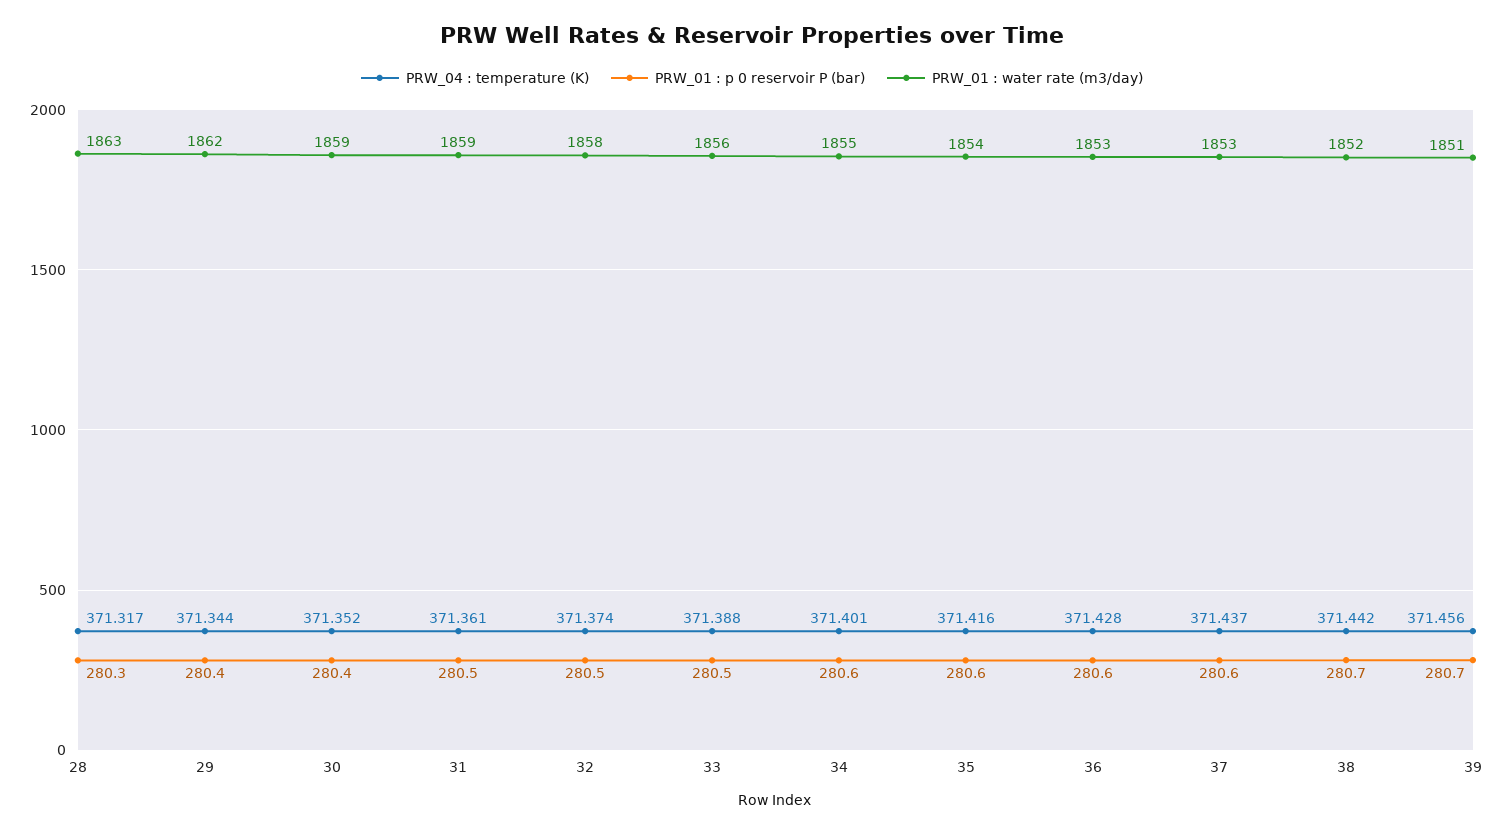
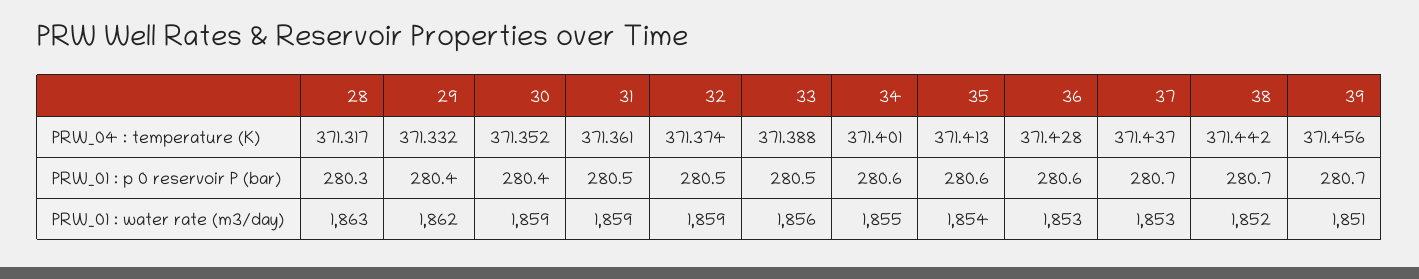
  {
    "PRW_04 : temperature (K)": {
      "28": 371.317,
-     "29": 371.344,
+     "29": 371.332,
      "30": 371.352,
      "31": 371.361,
      "32": 371.374,
      "33": 371.388,
      "34": 371.401,
-     "35": 371.416,
+     "35": 371.413,
      "36": 371.428,
      "37": 371.437,
      "38": 371.442,
      "39": 371.456
    },
    "PRW_01 : p 0 reservoir P (bar)": {
      "28": 280.3,
      "29": 280.4,
      "30": 280.4,
      "31": 280.5,
      "32": 280.5,
      "33": 280.5,
      "34": 280.6,
      "35": 280.6,
      "36": 280.6,
-     "37": 280.6,
+     "37": 280.7,
      "38": 280.7,
      "39": 280.7
    },
    "PRW_01 : water rate (m3/day)": {
      "28": 1863,
      "29": 1862,
      "30": 1859,
      "31": 1859,
-     "32": 1858,
+     "32": 1859,
      "33": 1856,
      "34": 1855,
      "35": 1854,
      "36": 1853,
      "37": 1853,
      "38": 1852,
      "39": 1851
    }
  }

